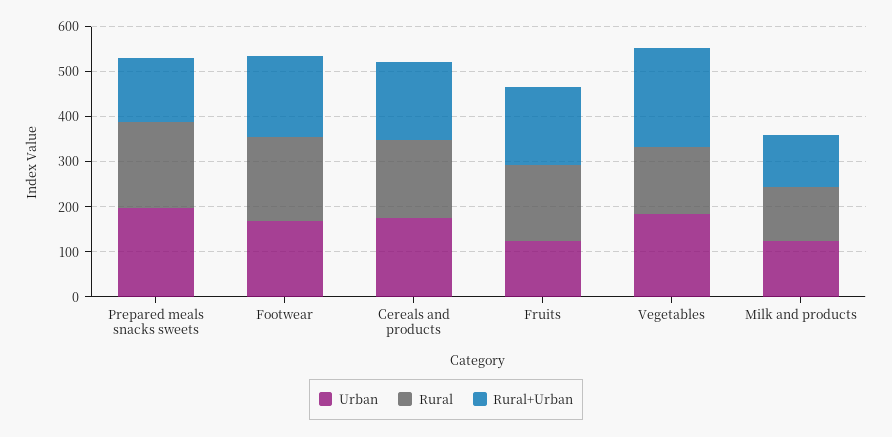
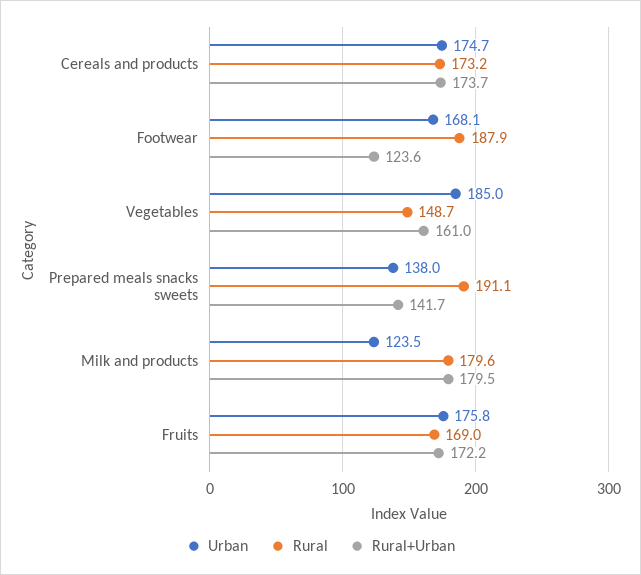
  {
    "Urban": {
-     "Prepared meals snacks sweets": 200,
+     "Prepared meals snacks sweets": 138,
      "Footwear": 168.1,
      "Cereals and products": 174.7,
-     "Fruits": 120,
+     "Fruits": 175.8,
      "Vegetables": 185,
      "Milk and products": 123.5
    },
    "Rural": {
      "Prepared meals snacks sweets": 191.1,
      "Footwear": 187.9,
      "Cereals and products": 173.2,
      "Fruits": 169,
      "Vegetables": 148.7,
-     "Milk and products": 120
+     "Milk and products": 179.6
    },
    "Rural+Urban": {
      "Prepared meals snacks sweets": 141.7,
-     "Footwear": 180,
+     "Footwear": 123.6,
      "Cereals and products": 173.7,
      "Fruits": 172.2,
-     "Vegetables": 220,
+     "Vegetables": 161,
-     "Milk and products": 120
+     "Milk and products": 179.5
    }
  }

